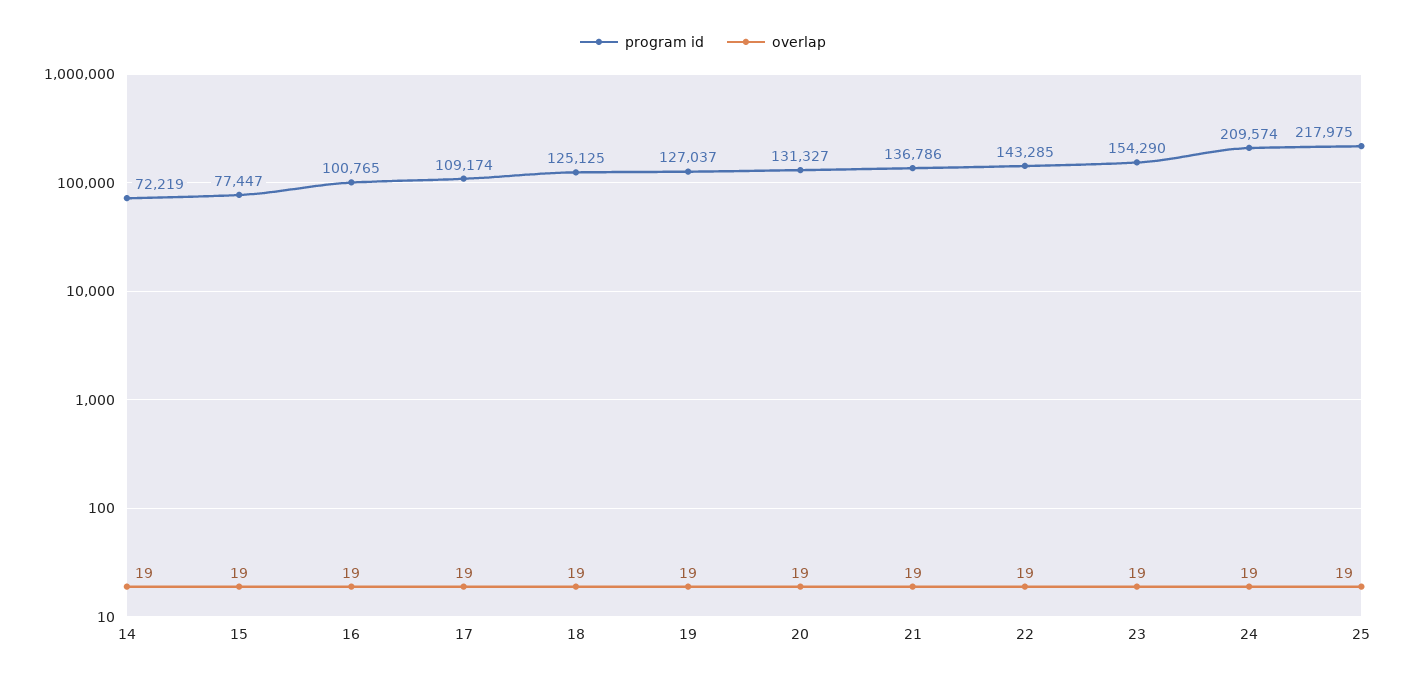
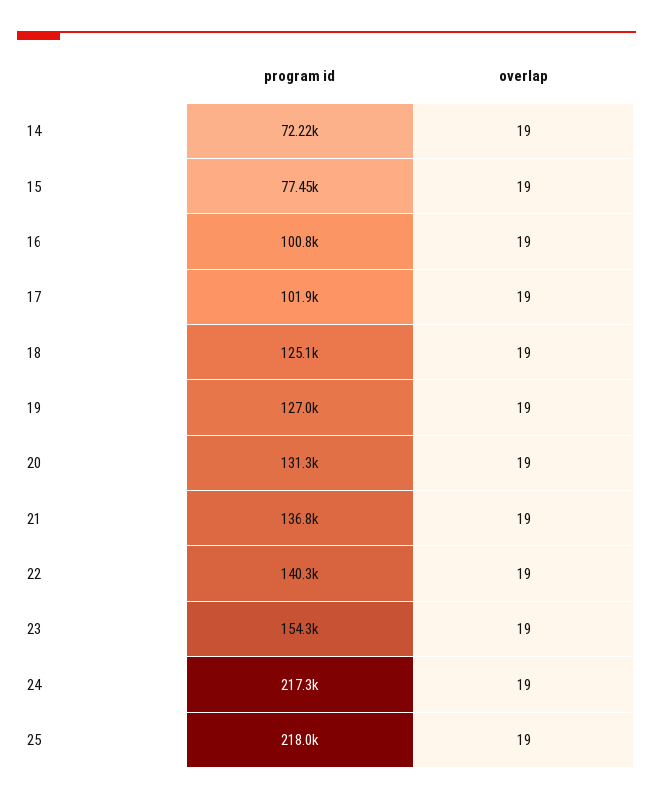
  {
    "program id": {
      "14": 72219,
      "15": 77447,
      "16": 100765,
-     "17": 109174,
+     "17": 101900,
      "18": 125125,
      "19": 127037,
      "20": 131327,
      "21": 136786,
-     "22": 143285,
+     "22": 140300,
      "23": 154290,
-     "24": 209574,
+     "24": 217300,
      "25": 217975
    },
    "overlap": {
      "14": 19,
      "15": 19,
      "16": 19,
      "17": 19,
      "18": 19,
      "19": 19,
      "20": 19,
      "21": 19,
      "22": 19,
      "23": 19,
      "24": 19,
      "25": 19
    }
  }

